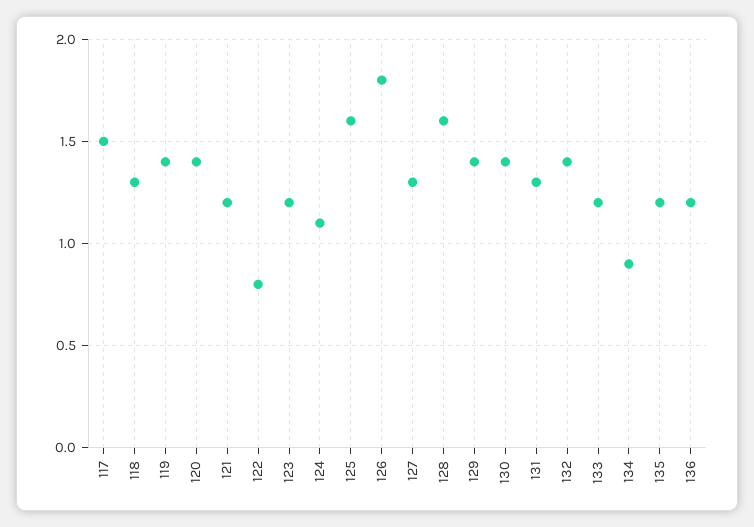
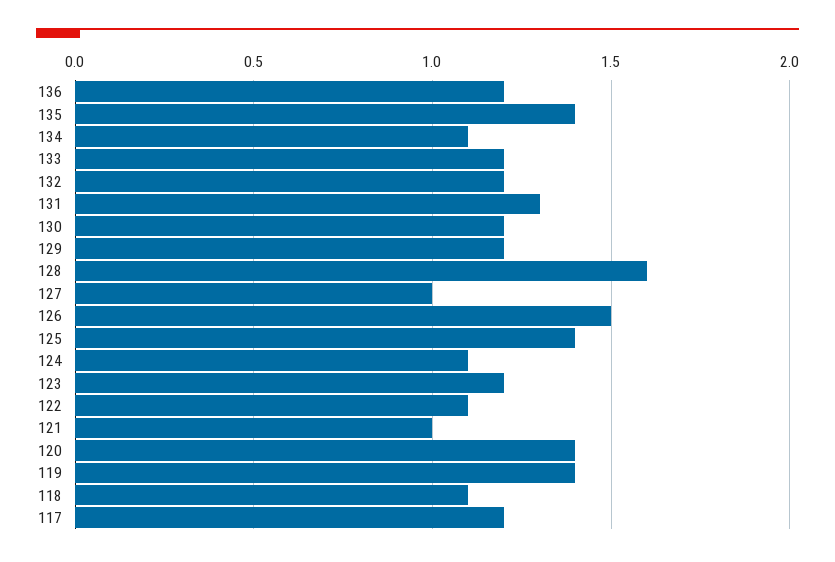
  {
-   "117": 1.5,
+   "117": 1.2,
-   "118": 1.3,
+   "118": 1.1,
    "119": 1.4,
    "120": 1.4,
-   "121": 1.2,
+   "121": 1,
-   "122": 0.8,
+   "122": 1.1,
    "123": 1.2,
    "124": 1.1,
-   "125": 1.6,
+   "125": 1.4,
-   "126": 1.8,
+   "126": 1.5,
-   "127": 1.3,
+   "127": 1,
    "128": 1.6,
-   "129": 1.4,
+   "129": 1.2,
-   "130": 1.4,
+   "130": 1.2,
    "131": 1.3,
-   "132": 1.4,
+   "132": 1.2,
    "133": 1.2,
-   "134": 0.9,
+   "134": 1.1,
-   "135": 1.2,
+   "135": 1.4,
    "136": 1.2
  }

